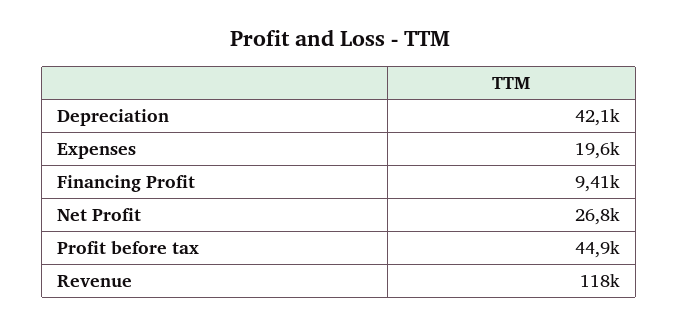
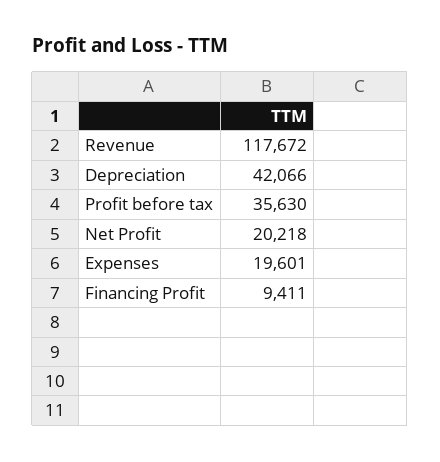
  {
    "Depreciation": 42066,
    "Expenses": 19601,
    "Financing Profit": 9411,
-   "Net Profit": 26800,
+   "Net Profit": 20218,
-   "Profit before tax": 44900,
+   "Profit before tax": 35630,
    "Revenue": 117672
  }

